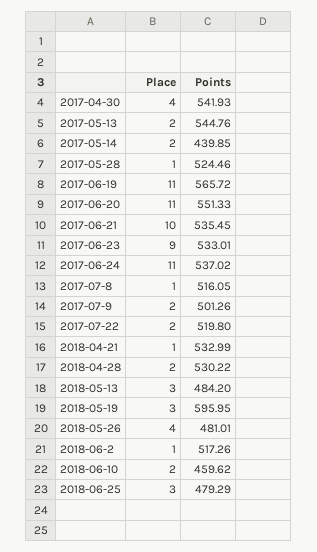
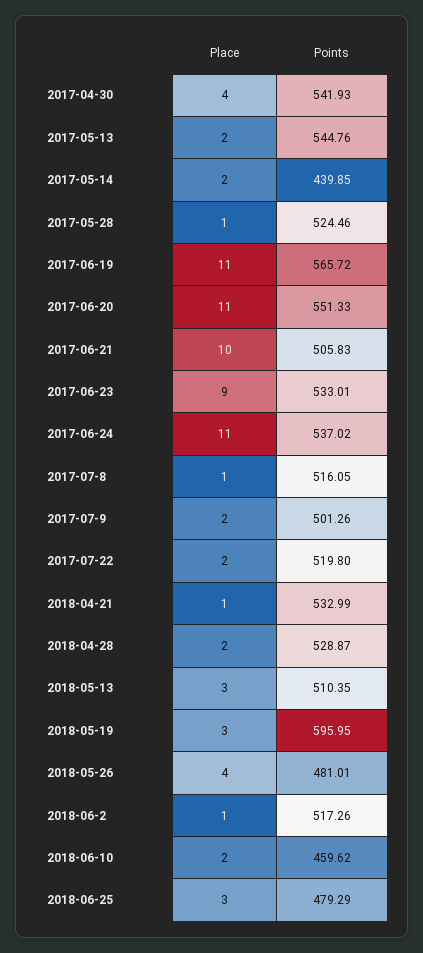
  {
    "Place": {
      "2017-04-30": 4,
      "2017-05-13": 2,
      "2017-05-14": 2,
      "2017-05-28": 1,
      "2017-06-19": 11,
      "2017-06-20": 11,
      "2017-06-21": 10,
      "2017-06-23": 9,
      "2017-06-24": 11,
      "2017-07-8": 1,
      "2017-07-9": 2,
      "2017-07-22": 2,
      "2018-04-21": 1,
      "2018-04-28": 2,
      "2018-05-13": 3,
      "2018-05-19": 3,
      "2018-05-26": 4,
      "2018-06-2": 1,
      "2018-06-10": 2,
      "2018-06-25": 3
    },
    "Points": {
      "2017-04-30": 541.93,
      "2017-05-13": 544.76,
      "2017-05-14": 439.85,
      "2017-05-28": 524.46,
      "2017-06-19": 565.72,
      "2017-06-20": 551.33,
-     "2017-06-21": 535.45,
+     "2017-06-21": 505.83,
      "2017-06-23": 533.01,
      "2017-06-24": 537.02,
      "2017-07-8": 516.05,
      "2017-07-9": 501.26,
      "2017-07-22": 519.8,
      "2018-04-21": 532.99,
-     "2018-04-28": 530.22,
+     "2018-04-28": 528.87,
-     "2018-05-13": 484.2,
+     "2018-05-13": 510.35,
      "2018-05-19": 595.95,
      "2018-05-26": 481.01,
      "2018-06-2": 517.26,
      "2018-06-10": 459.62,
      "2018-06-25": 479.29
    }
  }

